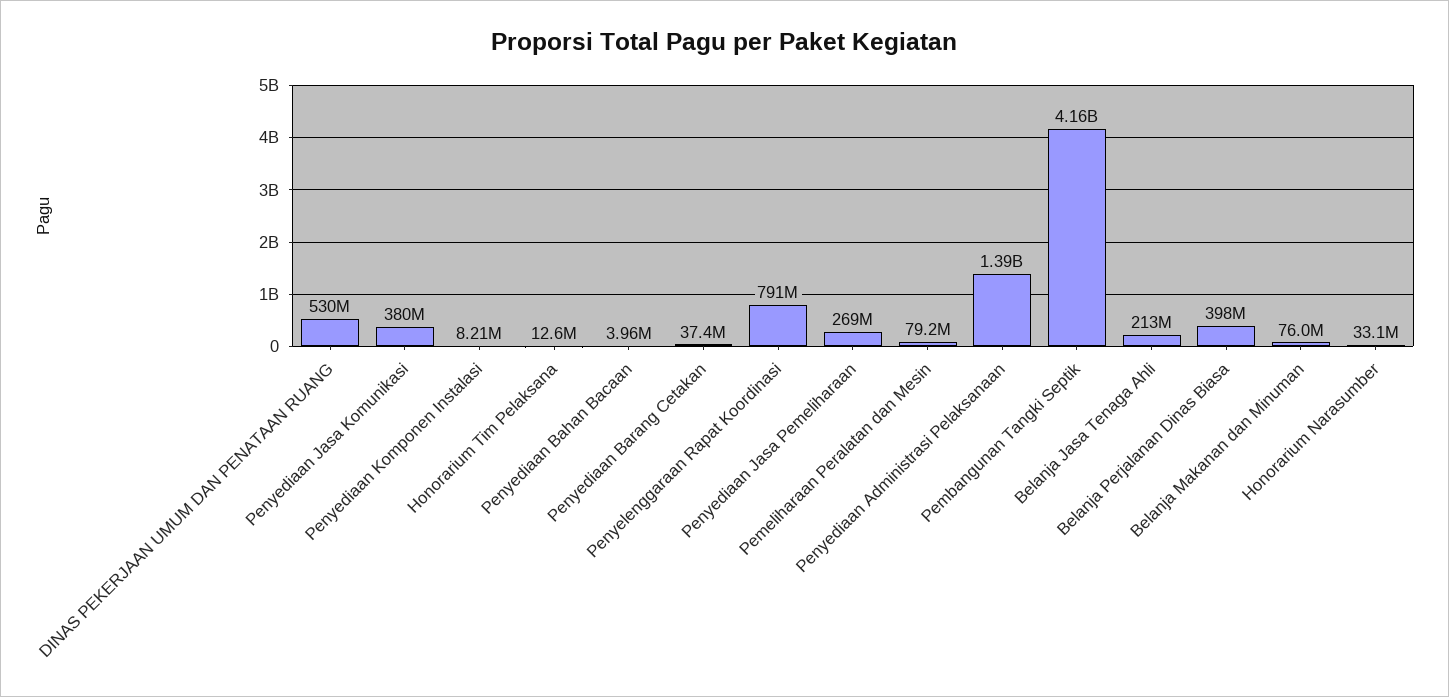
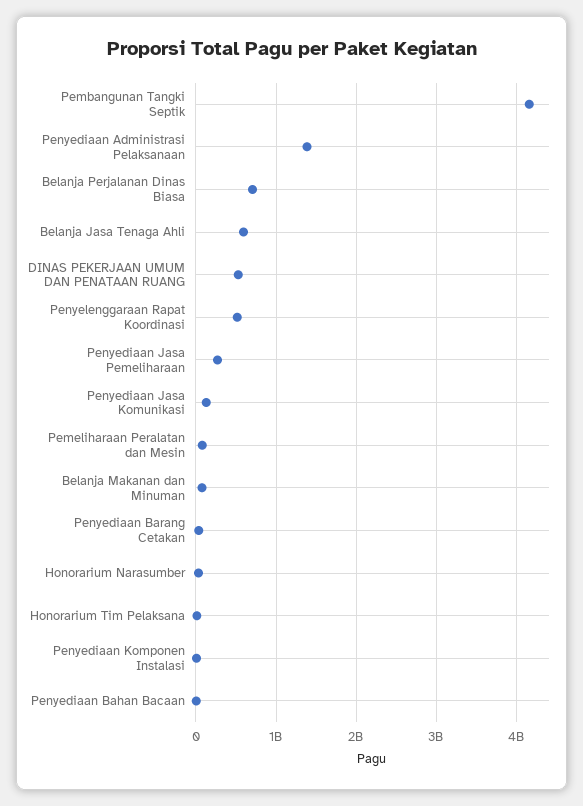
  {
    "DINAS PEKERJAAN UMUM DAN PENATAAN RUANG": 530000000,
-   "Penyediaan Jasa Komunikasi": 380000000,
+   "Penyediaan Jasa Komunikasi": 100000000,
    "Penyediaan Komponen Instalasi": 8210000,
    "Honorarium Tim Pelaksana": 12600000,
    "Penyediaan Bahan Bacaan": 3960000,
    "Penyediaan Barang Cetakan": 37400000,
-   "Penyelenggaraan Rapat Koordinasi": 791000000,
+   "Penyelenggaraan Rapat Koordinasi": 500000000,
    "Penyediaan Jasa Pemeliharaan": 269000000,
    "Pemeliharaan Peralatan dan Mesin": 79200000,
    "Penyediaan Administrasi Pelaksanaan": 1390000000,
    "Pembangunan Tangki Septik": 4160000000,
-   "Belanja Jasa Tenaga Ahli": 213000000,
+   "Belanja Jasa Tenaga Ahli": 600000000,
-   "Belanja Perjalanan Dinas Biasa": 398000000,
+   "Belanja Perjalanan Dinas Biasa": 700000000,
    "Belanja Makanan dan Minuman": 76000000,
    "Honorarium Narasumber": 33100000
  }

